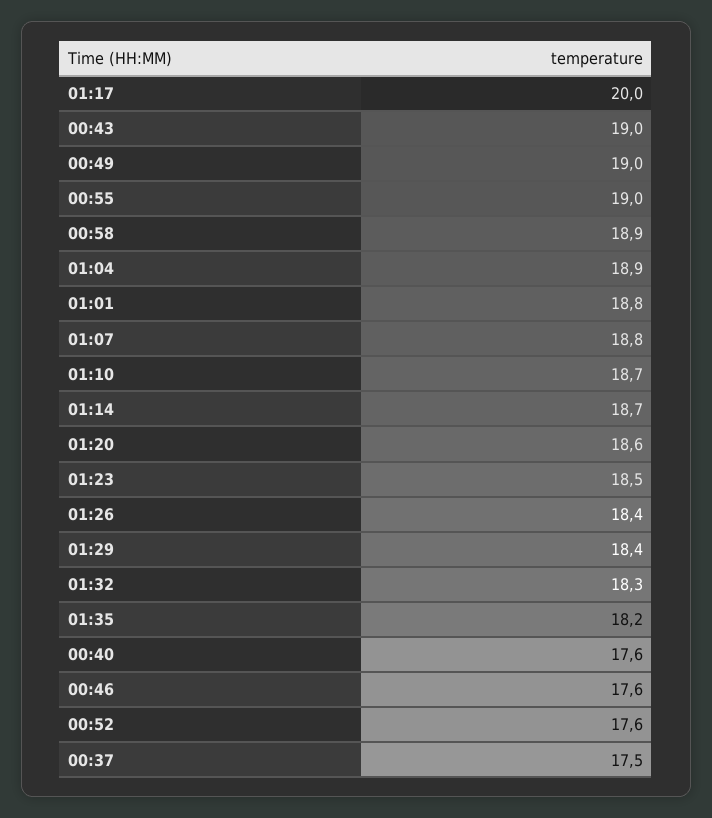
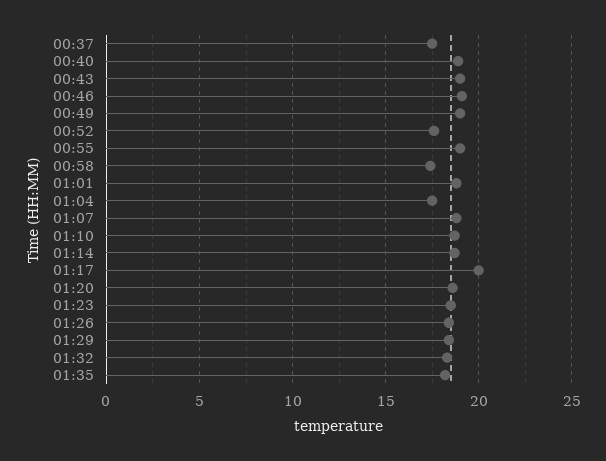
  {
    "01:17": 20,
    "00:43": 19,
    "00:49": 19,
    "00:55": 19,
-   "00:58": 18.9,
+   "00:58": 17.5,
-   "01:04": 18.9,
+   "01:04": 17.5,
    "01:01": 18.8,
    "01:07": 18.8,
    "01:10": 18.7,
    "01:14": 18.7,
    "01:20": 18.6,
    "01:23": 18.5,
    "01:26": 18.4,
    "01:29": 18.4,
    "01:32": 18.3,
    "01:35": 18.2,
-   "00:40": 17.6,
+   "00:40": 19,
-   "00:46": 17.6,
+   "00:46": 19,
    "00:52": 17.6,
    "00:37": 17.5
  }

